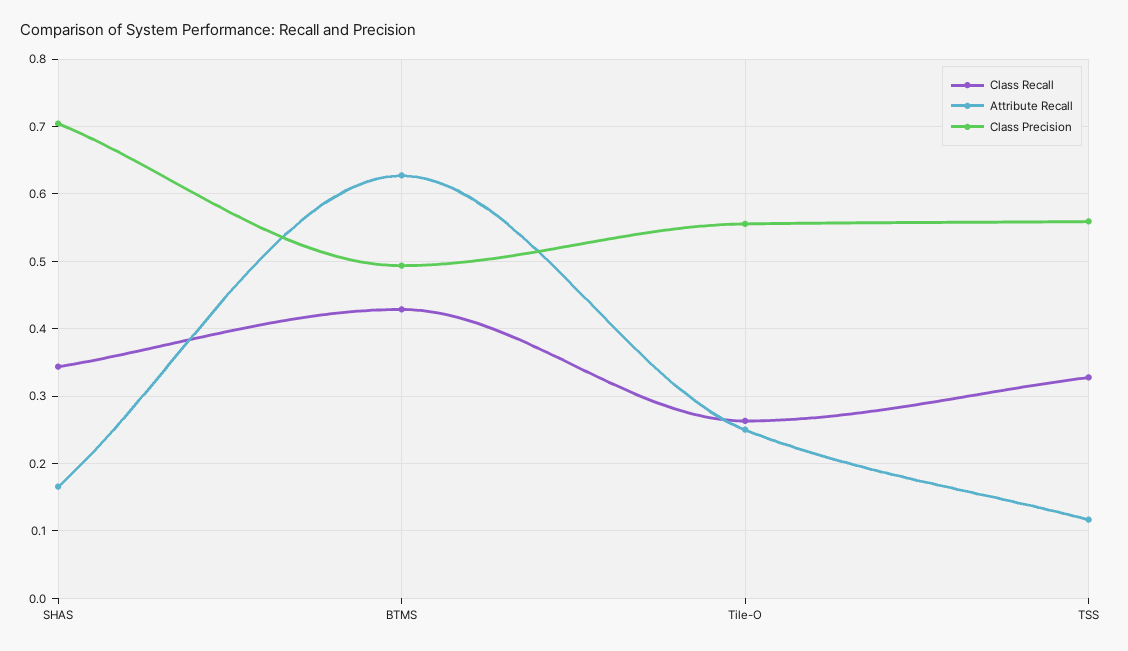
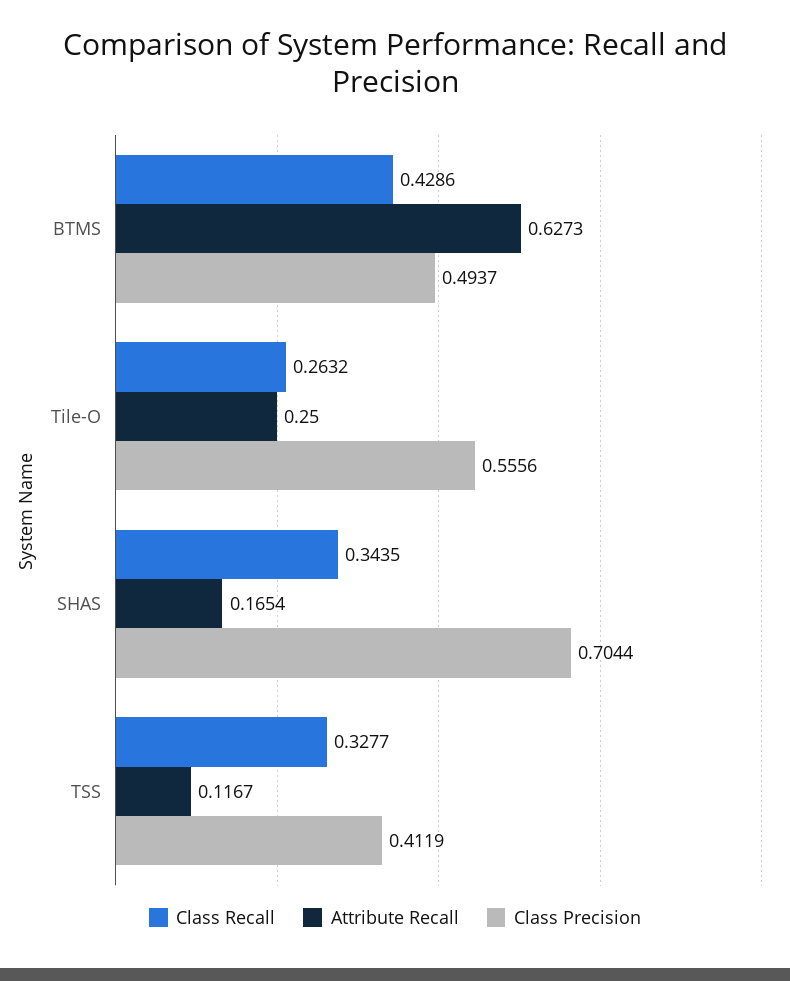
  {
    "Class Recall": {
      "SHAS": 0.3435,
      "BTMS": 0.4286,
      "Tile-O": 0.2632,
      "TSS": 0.3277
    },
    "Attribute Recall": {
      "SHAS": 0.1654,
      "BTMS": 0.6273,
      "Tile-O": 0.25,
      "TSS": 0.1167
    },
    "Class Precision": {
      "SHAS": 0.7044,
      "BTMS": 0.4937,
      "Tile-O": 0.5556,
-     "TSS": 0.56
+     "TSS": 0.4119
    }
  }

